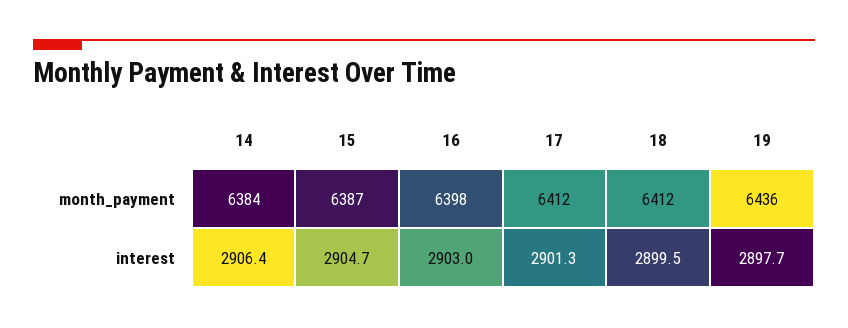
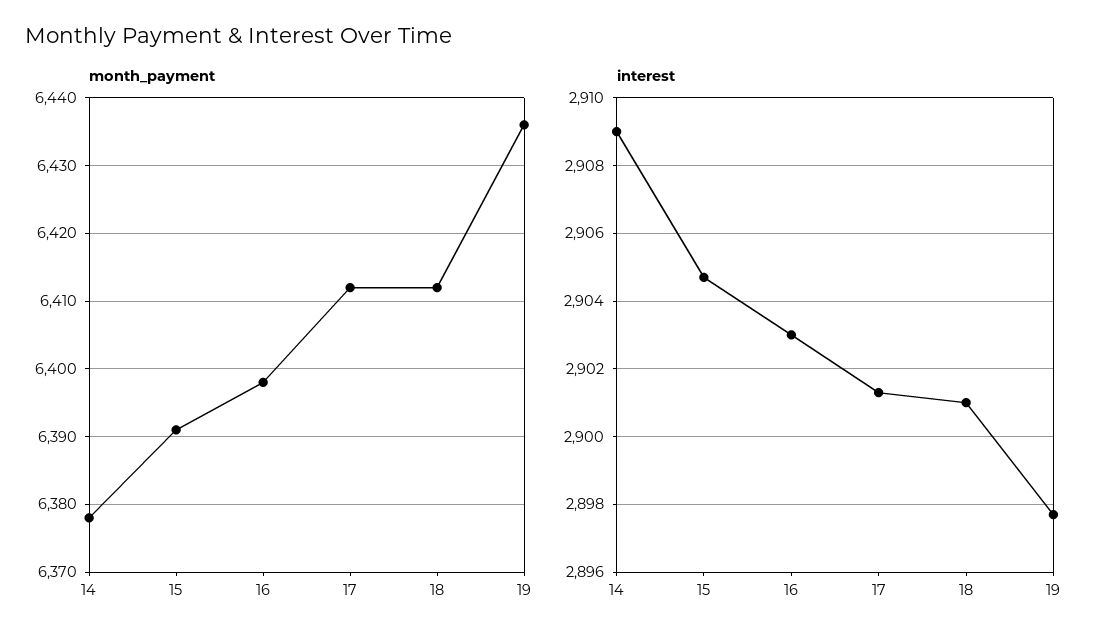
  {
    "month_payment": {
-     "14": 6384,
+     "14": 6378,
-     "15": 6387,
+     "15": 6391,
      "16": 6398,
      "17": 6412,
      "18": 6412,
      "19": 6436
    },
    "interest": {
-     "14": 2906.4,
+     "14": 2909,
      "15": 2904.7,
      "16": 2903,
      "17": 2901.3,
-     "18": 2899.5,
+     "18": 2901,
      "19": 2897.7
    }
  }

